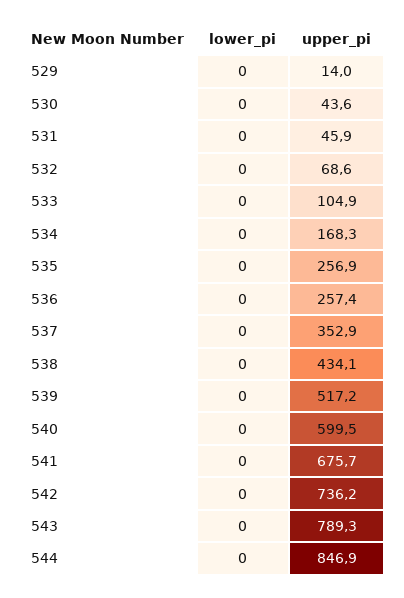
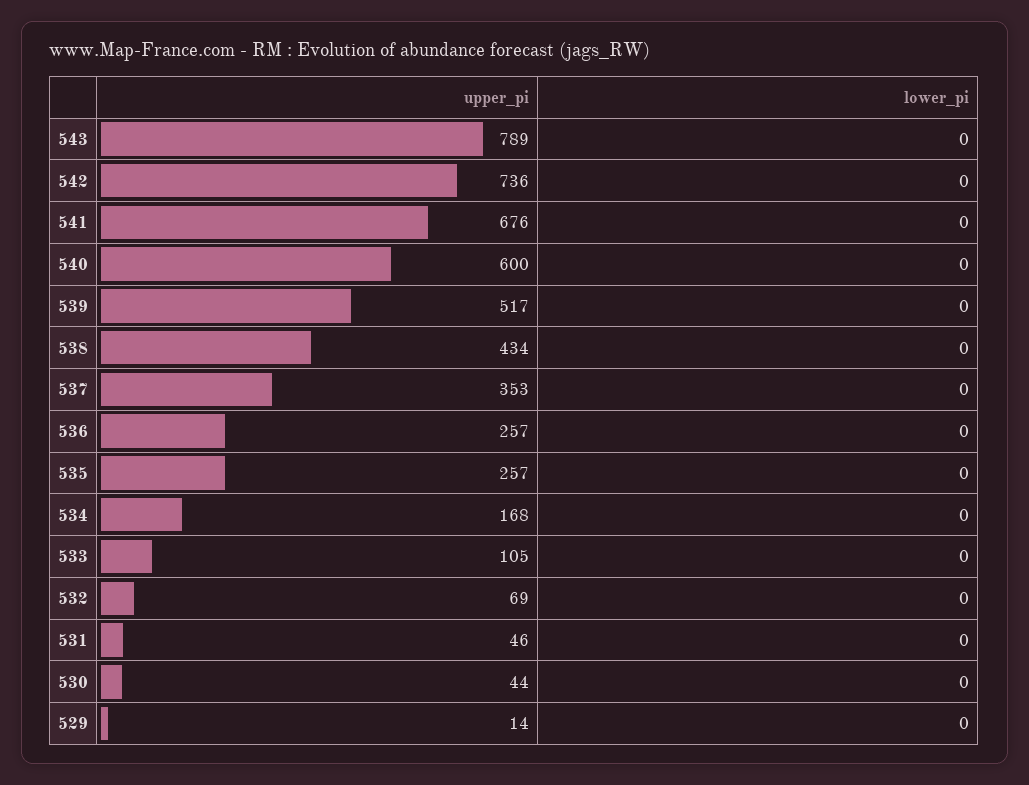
  {
    "lower_pi": {
      "529": 0,
      "530": 0,
      "531": 0,
      "532": 0,
      "533": 0,
      "534": 0,
      "535": 0,
      "536": 0,
      "537": 0,
      "538": 0,
      "539": 0,
      "540": 0,
      "541": 0,
      "542": 0,
-     "543": 0,
+     "543": 0
-     "544": 0
    },
    "upper_pi": {
      "529": 14,
      "530": 43.6,
      "531": 45.9,
      "532": 68.6,
      "533": 104.9,
      "534": 168.3,
      "535": 256.9,
      "536": 257.4,
      "537": 352.9,
      "538": 434.1,
      "539": 517.2,
      "540": 599.5,
      "541": 675.7,
      "542": 736.2,
-     "543": 789.3,
+     "543": 789.3
-     "544": 846.9
    }
  }

